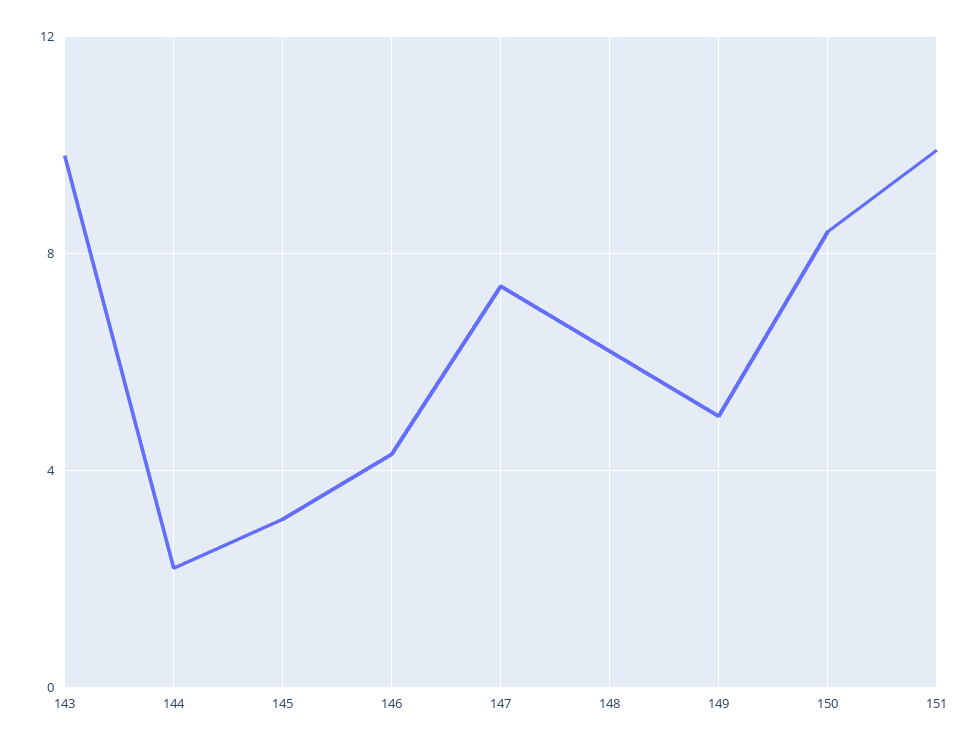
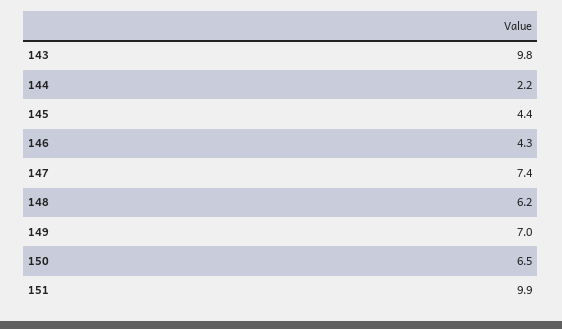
  {
    "143": 9.8,
    "144": 2.2,
-   "145": 3,
+   "145": 4.4,
    "146": 4.3,
    "147": 7.4,
    "148": 6.2,
-   "149": 5,
+   "149": 7,
-   "150": 8.5,
+   "150": 6.5,
    "151": 9.9
  }

